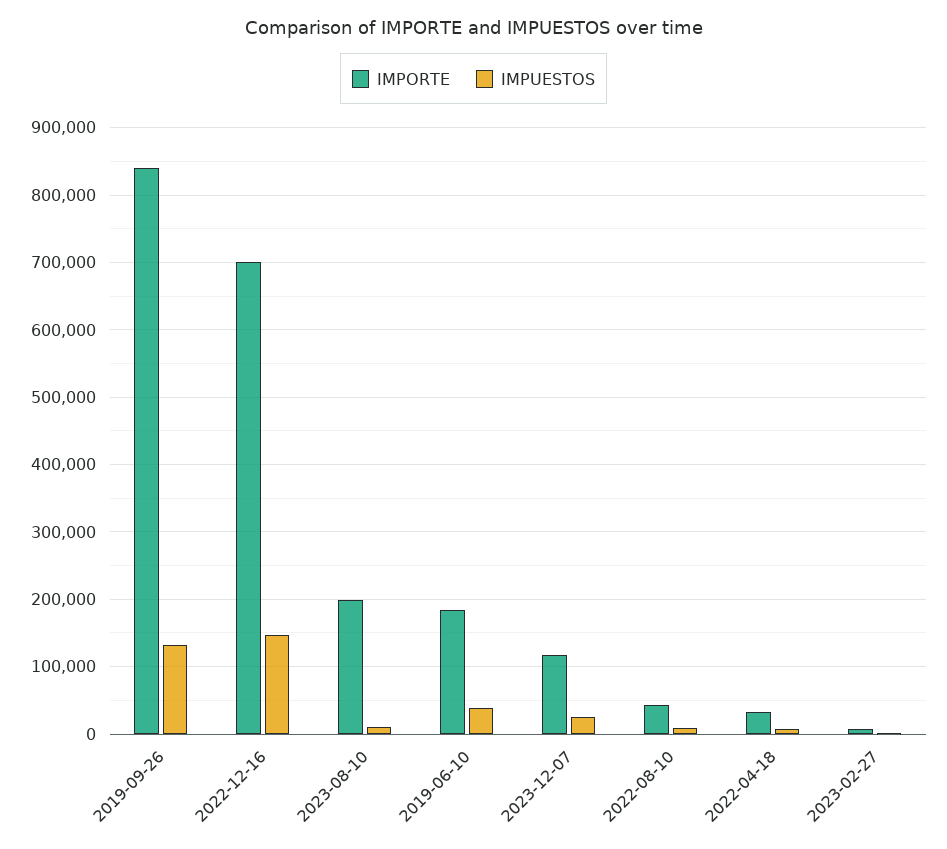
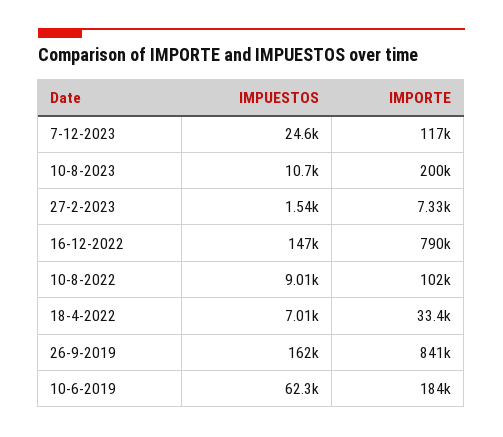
  {
    "IMPORTE": {
      "2019-09-26": 841000,
-     "2022-12-16": 700000,
+     "2022-12-16": 790000,
      "2023-08-10": 200000,
      "2019-06-10": 184000,
      "2023-12-07": 117000,
-     "2022-08-10": 40000,
+     "2022-08-10": 102000,
      "2022-04-18": 33400,
      "2023-02-27": 7330
    },
    "IMPUESTOS": {
-     "2019-09-26": 130000,
+     "2019-09-26": 162000,
      "2022-12-16": 147000,
      "2023-08-10": 10700,
-     "2019-06-10": 40000,
+     "2019-06-10": 62300,
      "2023-12-07": 24600,
      "2022-08-10": 9010,
      "2022-04-18": 7010,
      "2023-02-27": 1540
    }
  }

